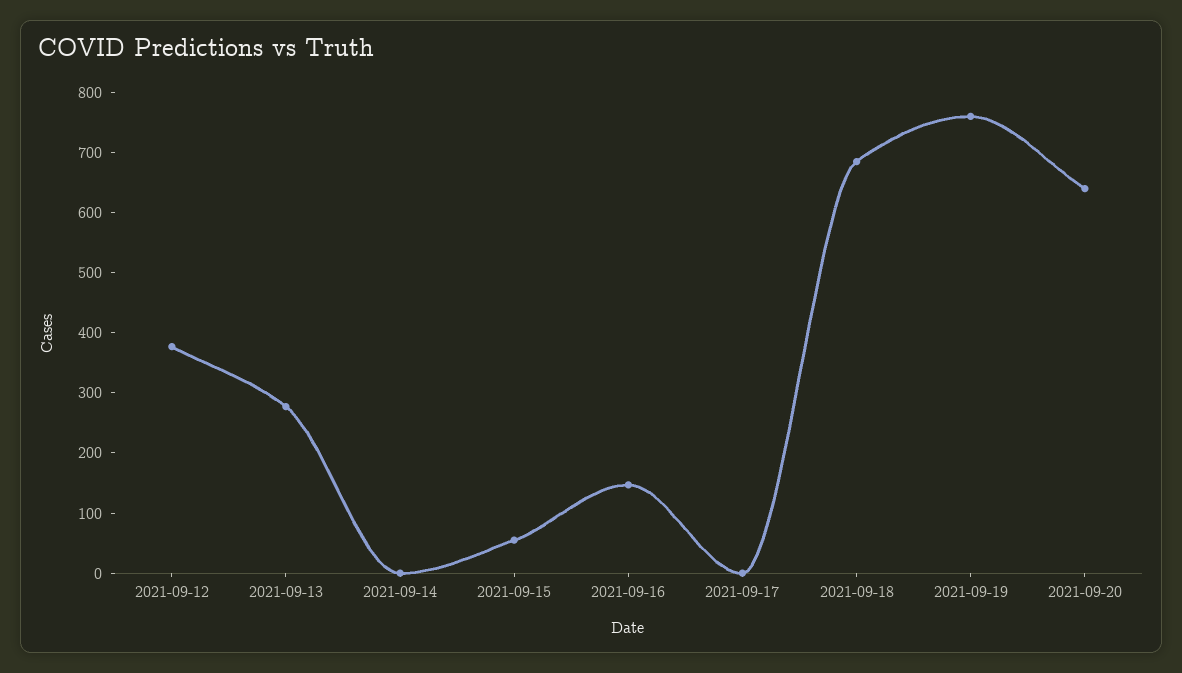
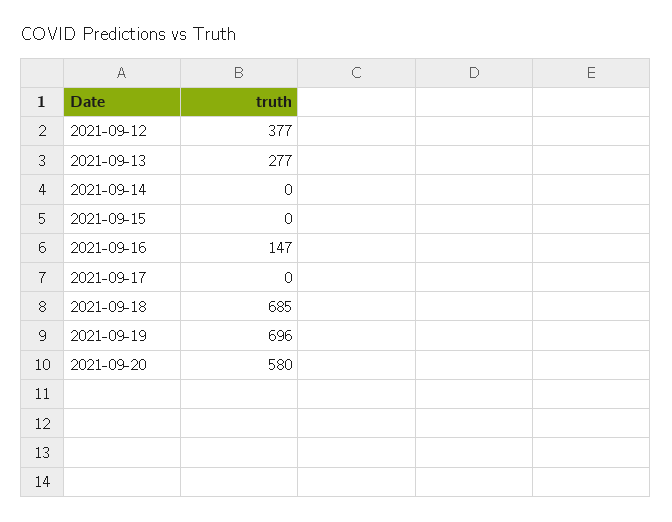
  {
    "2021-09-12": 377,
    "2021-09-13": 277,
    "2021-09-14": 0,
-   "2021-09-15": 60,
+   "2021-09-15": 0,
    "2021-09-16": 147,
    "2021-09-17": 0,
    "2021-09-18": 685,
-   "2021-09-19": 760,
+   "2021-09-19": 696,
-   "2021-09-20": 640
+   "2021-09-20": 580
  }

